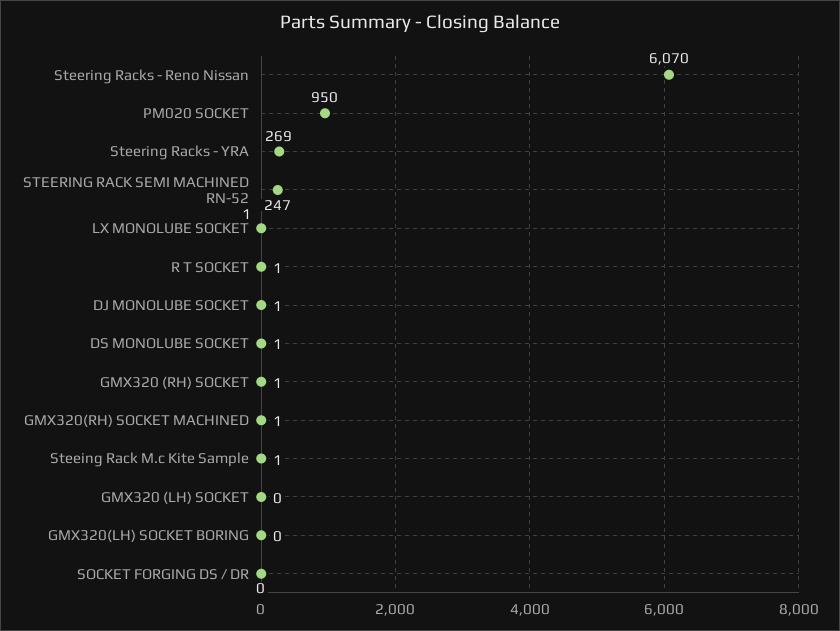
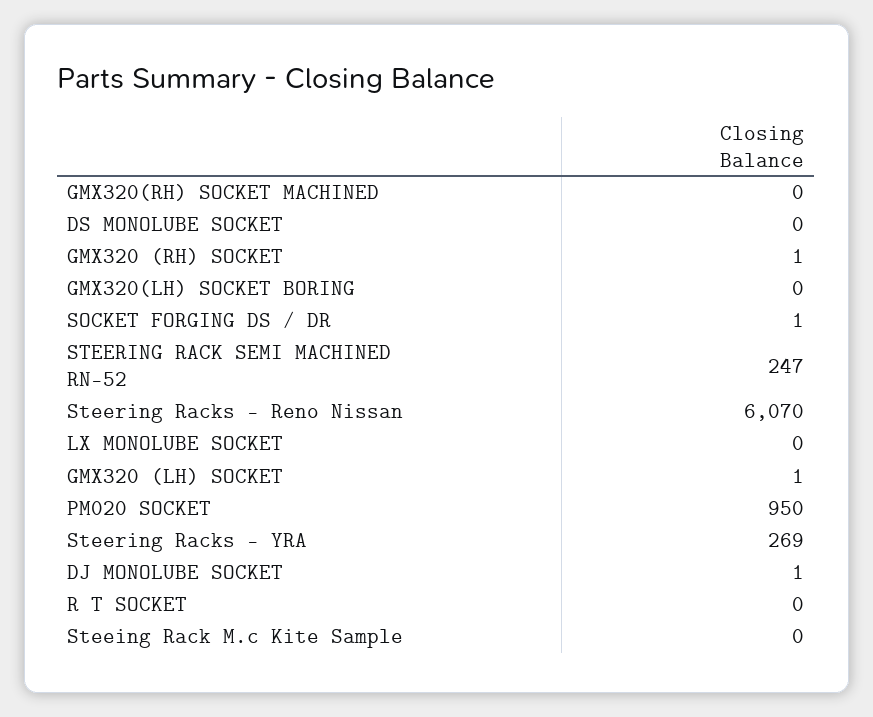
  {
    "Steering Racks - Reno Nissan": 6070,
    "PM020 SOCKET": 950,
    "Steering Racks - YRA": 269,
    "STEERING RACK SEMI MACHINED RN-52": 247,
-   "LX MONOLUBE SOCKET": 1,
+   "LX MONOLUBE SOCKET": 0,
-   "R T SOCKET": 1,
+   "R T SOCKET": 0,
    "DJ MONOLUBE SOCKET": 1,
-   "DS MONOLUBE SOCKET": 1,
+   "DS MONOLUBE SOCKET": 0,
    "GMX320 (RH) SOCKET": 1,
-   "GMX320(RH) SOCKET MACHINED": 1,
+   "GMX320(RH) SOCKET MACHINED": 0,
-   "Steeing Rack M.c Kite Sample": 1,
+   "Steeing Rack M.c Kite Sample": 0,
-   "GMX320 (LH) SOCKET": 0,
+   "GMX320 (LH) SOCKET": 1,
    "GMX320(LH) SOCKET BORING": 0,
-   "SOCKET FORGING DS / DR": 0
+   "SOCKET FORGING DS / DR": 1
  }

